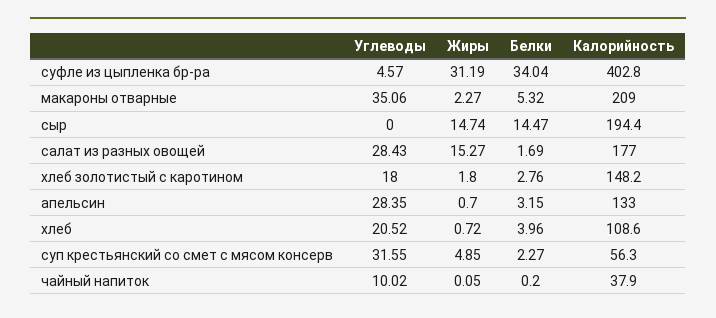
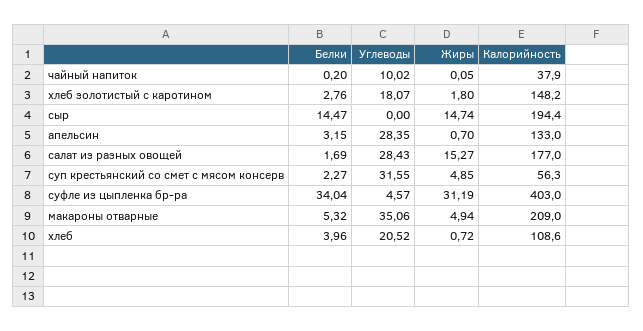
  {
    "Углеводы": {
      "суфле из цыпленка бр-ра": 4.57,
      "макароны отварные": 35.06,
      "сыр": 0,
      "салат из разных овощей": 28.43,
-     "хлеб золотистый с каротином": 18,
+     "хлеб золотистый с каротином": 18.07,
      "апельсин": 28.35,
      "хлеб": 20.52,
      "суп крестьянский со смет с мясом консерв": 31.55,
      "чайный напиток": 10.02
    },
    "Жиры": {
      "суфле из цыпленка бр-ра": 31.19,
-     "макароны отварные": 2.27,
+     "макароны отварные": 4.94,
      "сыр": 14.74,
      "салат из разных овощей": 15.27,
      "хлеб золотистый с каротином": 1.8,
      "апельсин": 0.7,
      "хлеб": 0.72,
      "суп крестьянский со смет с мясом консерв": 4.85,
      "чайный напиток": 0.05
    },
    "Белки": {
      "суфле из цыпленка бр-ра": 34.04,
      "макароны отварные": 5.32,
      "сыр": 14.47,
      "салат из разных овощей": 1.69,
      "хлеб золотистый с каротином": 2.76,
      "апельсин": 3.15,
      "хлеб": 3.96,
      "суп крестьянский со смет с мясом консерв": 2.27,
      "чайный напиток": 0.2
    },
    "Калорийность": {
-     "суфле из цыпленка бр-ра": 402.8,
+     "суфле из цыпленка бр-ра": 403,
      "макароны отварные": 209,
      "сыр": 194.4,
      "салат из разных овощей": 177,
      "хлеб золотистый с каротином": 148.2,
      "апельсин": 133,
      "хлеб": 108.6,
      "суп крестьянский со смет с мясом консерв": 56.3,
      "чайный напиток": 37.9
    }
  }

